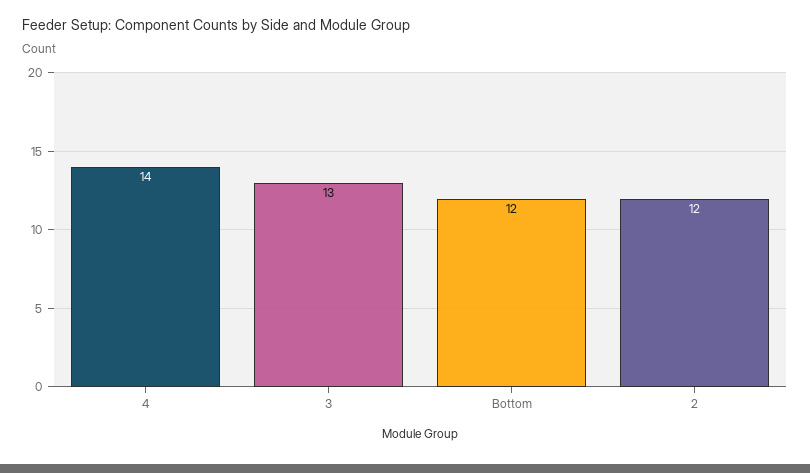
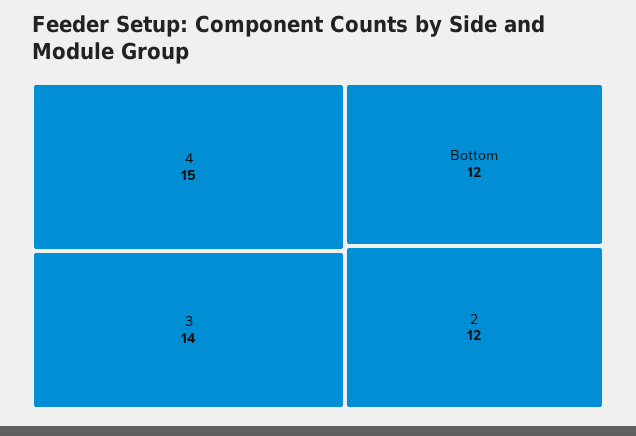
  {
-   "4": 14,
+   "4": 15,
-   "3": 13,
+   "3": 14,
    "Bottom": 12,
    "2": 12
  }

